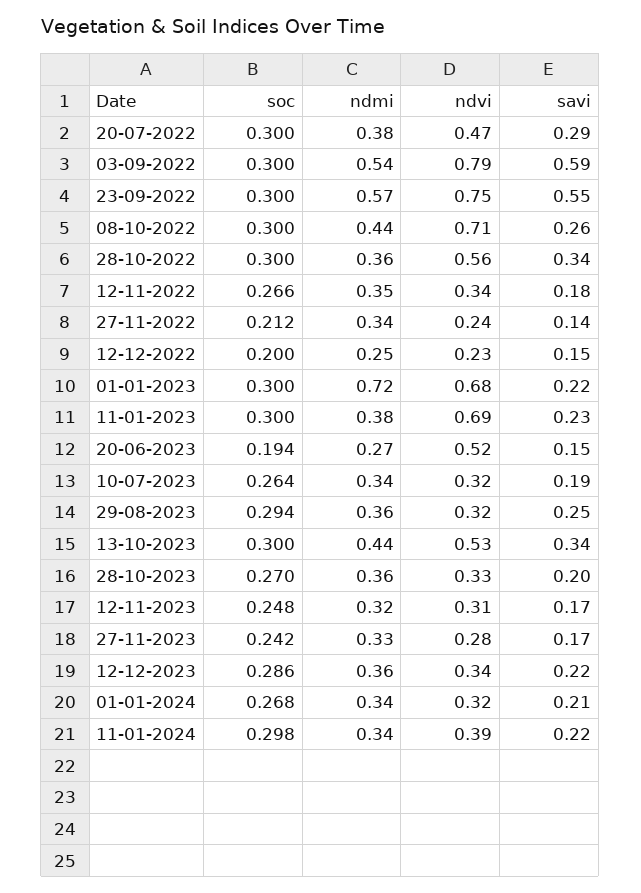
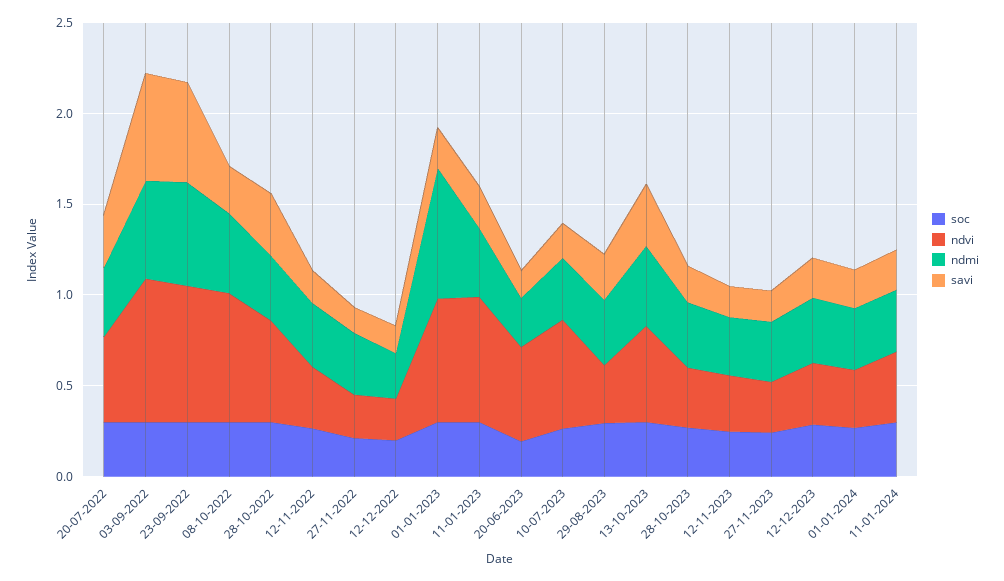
  {
    "soc": {
      "20-07-2022": 0.3,
      "03-09-2022": 0.3,
      "23-09-2022": 0.3,
      "08-10-2022": 0.3,
      "28-10-2022": 0.3,
      "12-11-2022": 0.266,
      "27-11-2022": 0.212,
      "12-12-2022": 0.2,
      "01-01-2023": 0.3,
      "11-01-2023": 0.3,
      "20-06-2023": 0.194,
      "10-07-2023": 0.264,
      "29-08-2023": 0.294,
      "13-10-2023": 0.3,
      "28-10-2023": 0.27,
      "12-11-2023": 0.248,
      "27-11-2023": 0.242,
      "12-12-2023": 0.286,
      "01-01-2024": 0.268,
      "11-01-2024": 0.298
    },
    "ndmi": {
      "20-07-2022": 0.38,
      "03-09-2022": 0.54,
      "23-09-2022": 0.57,
      "08-10-2022": 0.44,
      "28-10-2022": 0.36,
      "12-11-2022": 0.35,
      "27-11-2022": 0.34,
      "12-12-2022": 0.25,
      "01-01-2023": 0.72,
      "11-01-2023": 0.38,
      "20-06-2023": 0.27,
      "10-07-2023": 0.34,
      "29-08-2023": 0.36,
      "13-10-2023": 0.44,
      "28-10-2023": 0.36,
      "12-11-2023": 0.32,
      "27-11-2023": 0.33,
      "12-12-2023": 0.36,
      "01-01-2024": 0.34,
      "11-01-2024": 0.34
    },
    "ndvi": {
      "20-07-2022": 0.47,
      "03-09-2022": 0.79,
      "23-09-2022": 0.75,
      "08-10-2022": 0.71,
      "28-10-2022": 0.56,
      "12-11-2022": 0.34,
      "27-11-2022": 0.24,
      "12-12-2022": 0.23,
      "01-01-2023": 0.68,
      "11-01-2023": 0.69,
      "20-06-2023": 0.52,
-     "10-07-2023": 0.32,
+     "10-07-2023": 0.6,
      "29-08-2023": 0.32,
      "13-10-2023": 0.53,
      "28-10-2023": 0.33,
      "12-11-2023": 0.31,
      "27-11-2023": 0.28,
      "12-12-2023": 0.34,
      "01-01-2024": 0.32,
      "11-01-2024": 0.39
    },
    "savi": {
      "20-07-2022": 0.29,
      "03-09-2022": 0.59,
      "23-09-2022": 0.55,
      "08-10-2022": 0.26,
      "28-10-2022": 0.34,
      "12-11-2022": 0.18,
      "27-11-2022": 0.14,
      "12-12-2022": 0.15,
      "01-01-2023": 0.22,
      "11-01-2023": 0.23,
      "20-06-2023": 0.15,
      "10-07-2023": 0.19,
      "29-08-2023": 0.25,
      "13-10-2023": 0.34,
      "28-10-2023": 0.2,
      "12-11-2023": 0.17,
      "27-11-2023": 0.17,
      "12-12-2023": 0.22,
      "01-01-2024": 0.21,
      "11-01-2024": 0.22
    }
  }

